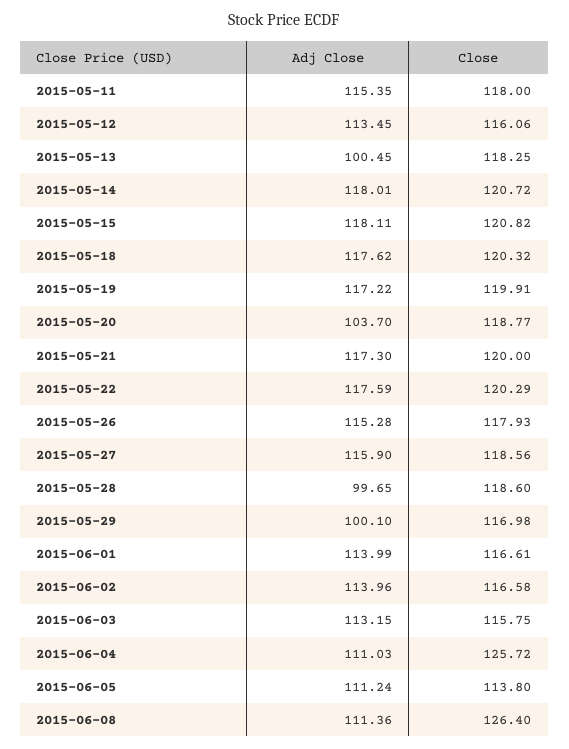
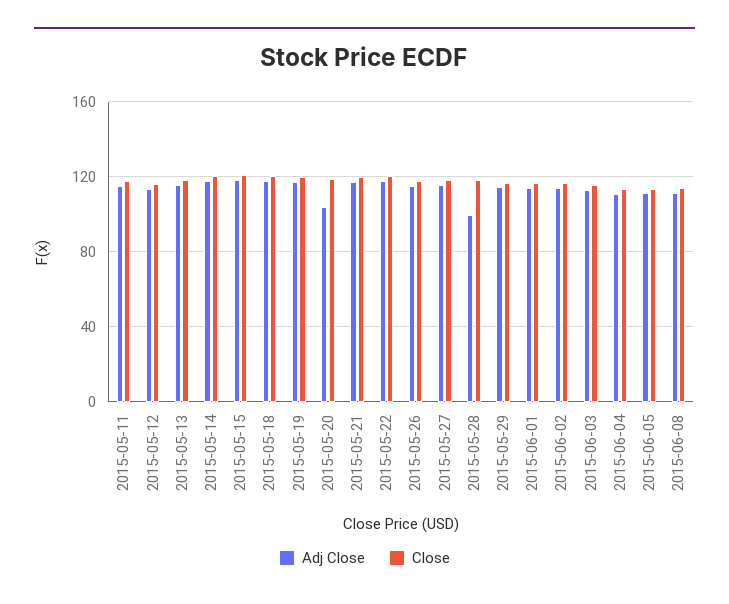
  {
    "Adj Close": {
      "2015-05-11": 115.35,
      "2015-05-12": 113.45,
-     "2015-05-13": 100.45,
+     "2015-05-13": 115,
      "2015-05-14": 118.01,
      "2015-05-15": 118.11,
      "2015-05-18": 117.62,
      "2015-05-19": 117.22,
      "2015-05-20": 103.7,
      "2015-05-21": 117.3,
      "2015-05-22": 117.59,
      "2015-05-26": 115.28,
      "2015-05-27": 115.9,
      "2015-05-28": 99.65,
-     "2015-05-29": 100.1,
+     "2015-05-29": 115,
      "2015-06-01": 113.99,
      "2015-06-02": 113.96,
      "2015-06-03": 113.15,
      "2015-06-04": 111.03,
      "2015-06-05": 111.24,
      "2015-06-08": 111.36
    },
    "Close": {
      "2015-05-11": 118,
      "2015-05-12": 116.06,
      "2015-05-13": 118.25,
      "2015-05-14": 120.72,
      "2015-05-15": 120.82,
      "2015-05-18": 120.32,
      "2015-05-19": 119.91,
      "2015-05-20": 118.77,
      "2015-05-21": 120,
      "2015-05-22": 120.29,
      "2015-05-26": 117.93,
      "2015-05-27": 118.56,
      "2015-05-28": 118.6,
      "2015-05-29": 116.98,
      "2015-06-01": 116.61,
      "2015-06-02": 116.58,
      "2015-06-03": 115.75,
-     "2015-06-04": 125.72,
+     "2015-06-04": 115,
      "2015-06-05": 113.8,
-     "2015-06-08": 126.4
+     "2015-06-08": 115
    }
  }

